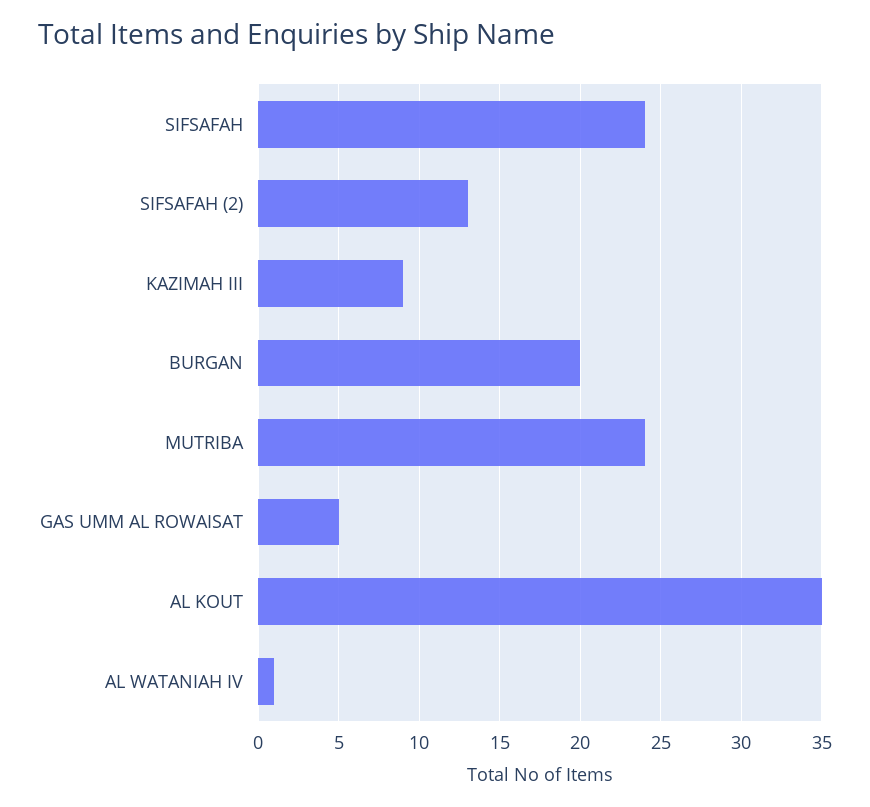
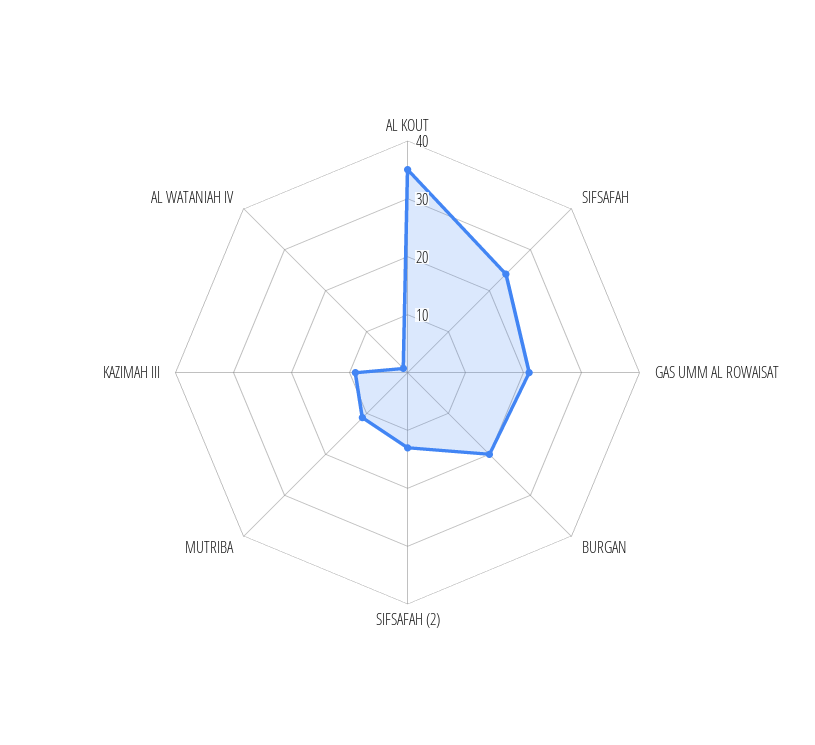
  {
    "SIFSAFAH": 24,
    "SIFSAFAH (2)": 13,
    "KAZIMAH III": 9,
    "BURGAN": 20,
-   "MUTRIBA": 24,
+   "MUTRIBA": 10,
-   "GAS UMM AL ROWAISAT": 5,
+   "GAS UMM AL ROWAISAT": 20,
    "AL KOUT": 35,
    "AL WATANIAH IV": 1
  }

